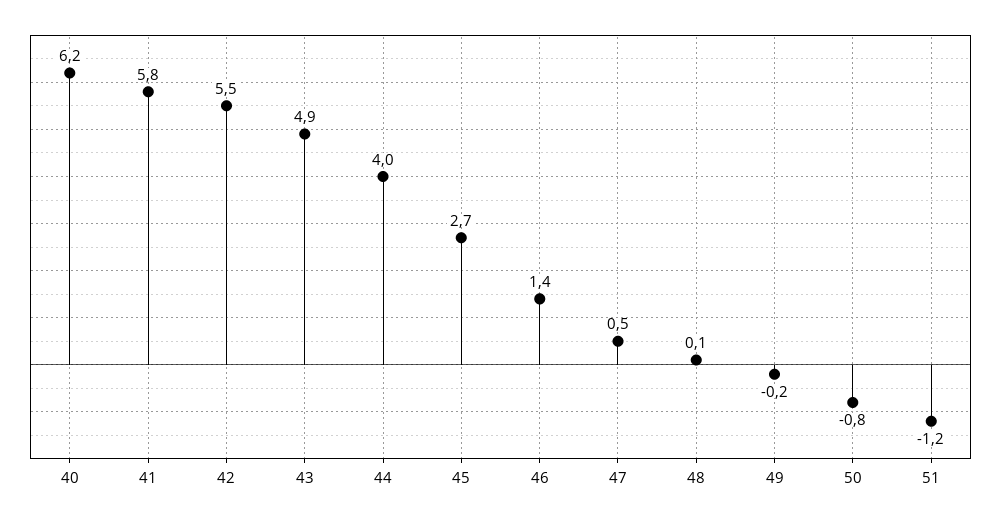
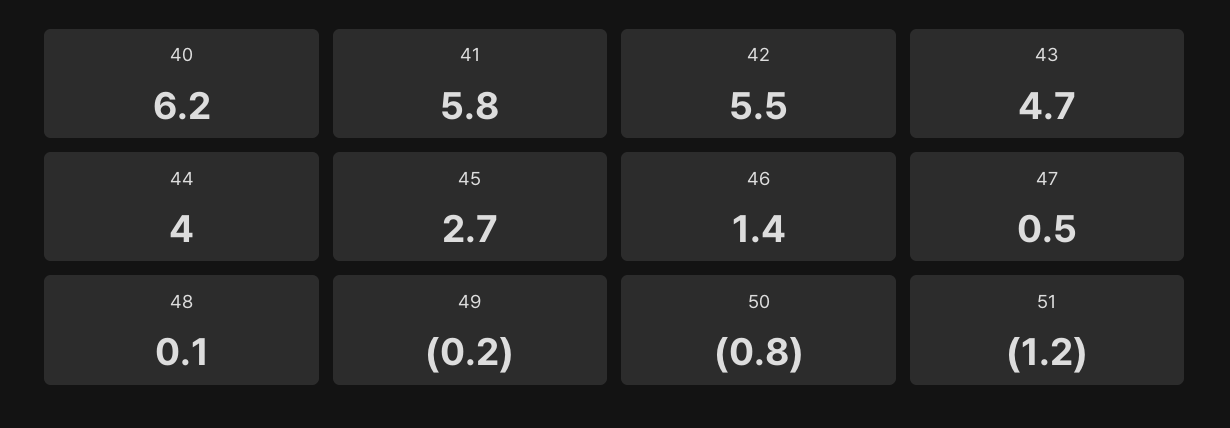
  {
    "40": 6.2,
    "41": 5.8,
    "42": 5.5,
-   "43": 4.9,
+   "43": 4.7,
    "44": 4,
    "45": 2.7,
    "46": 1.4,
    "47": 0.5,
    "48": 0.1,
    "49": -0.2,
    "50": -0.8,
    "51": -1.2
  }

